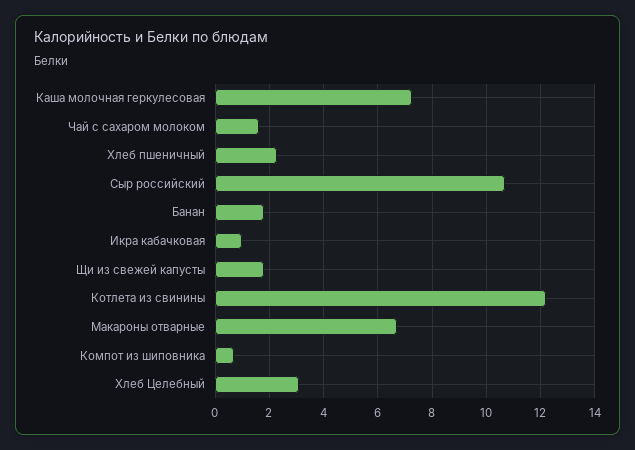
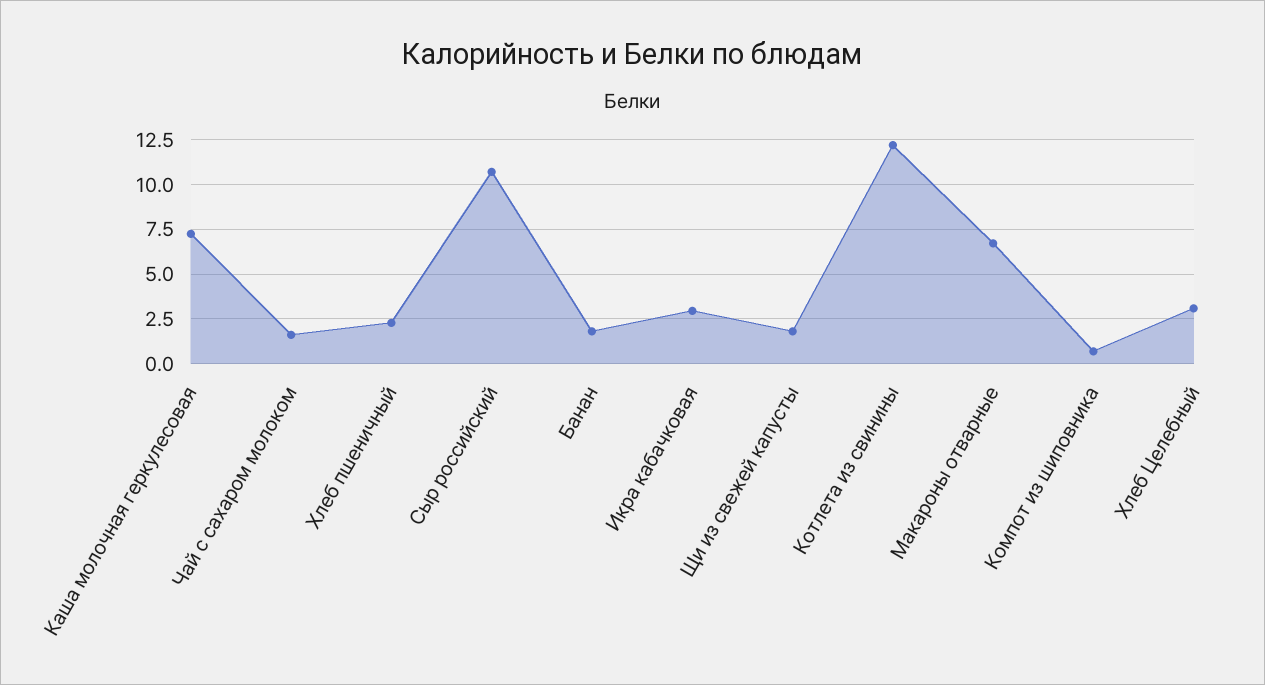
  {
    "Каша молочная геркулесовая": 7.25,
    "Чай с сахаром молоком": 1.5,
    "Хлеб пшеничный": 2.25,
    "Сыр российский": 10.75,
    "Банан": 1.75,
-   "Икра кабачковая": 1,
+   "Икра кабачковая": 3,
    "Щи из свежей капусты": 1.75,
    "Котлета из свинины": 12.25,
    "Макароны отварные": 6.75,
    "Компот из шиповника": 0.75,
    "Хлеб Целебный": 3
  }

